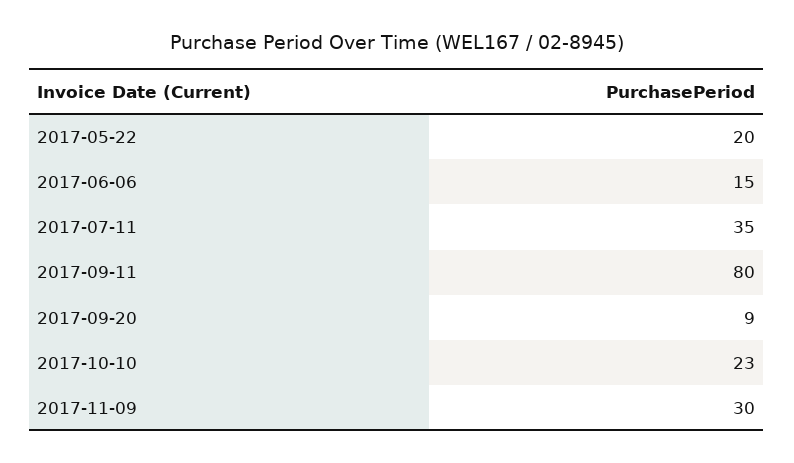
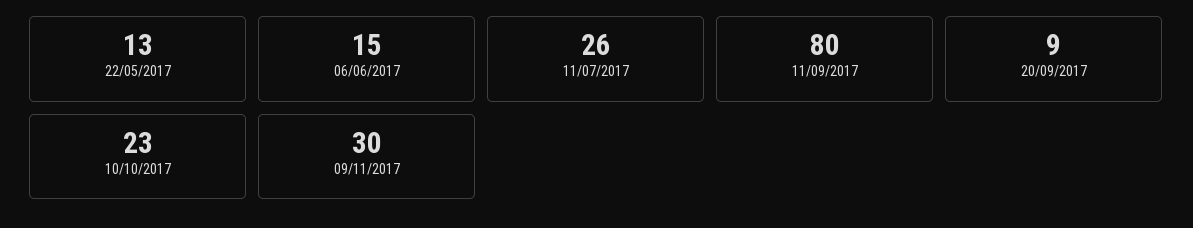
  {
-   "2017-05-22": 20,
+   "2017-05-22": 13,
    "2017-06-06": 15,
-   "2017-07-11": 35,
+   "2017-07-11": 26,
    "2017-09-11": 80,
    "2017-09-20": 9,
    "2017-10-10": 23,
    "2017-11-09": 30
  }

